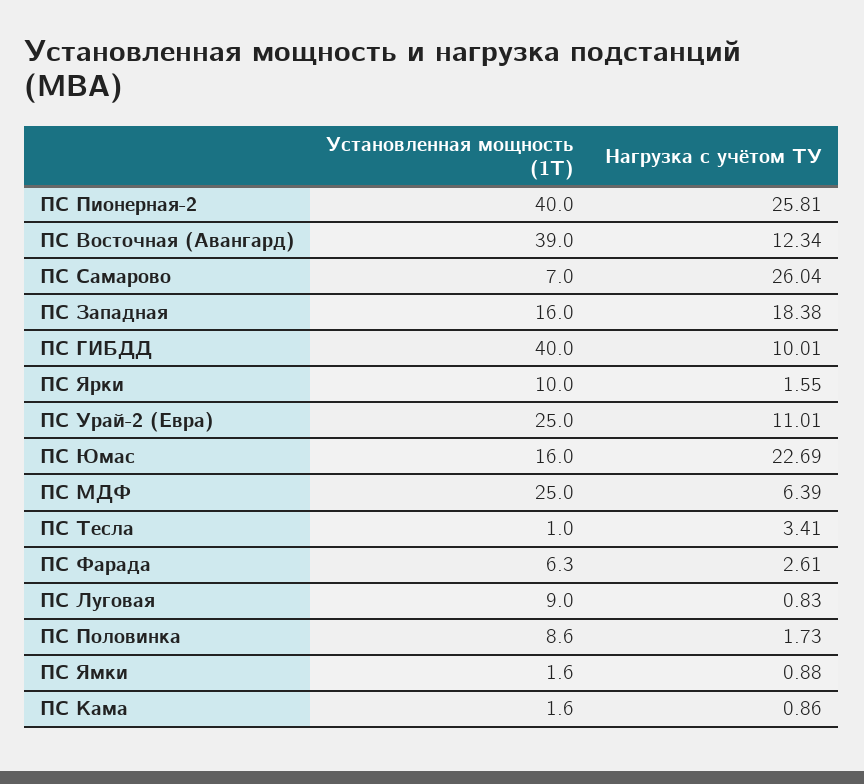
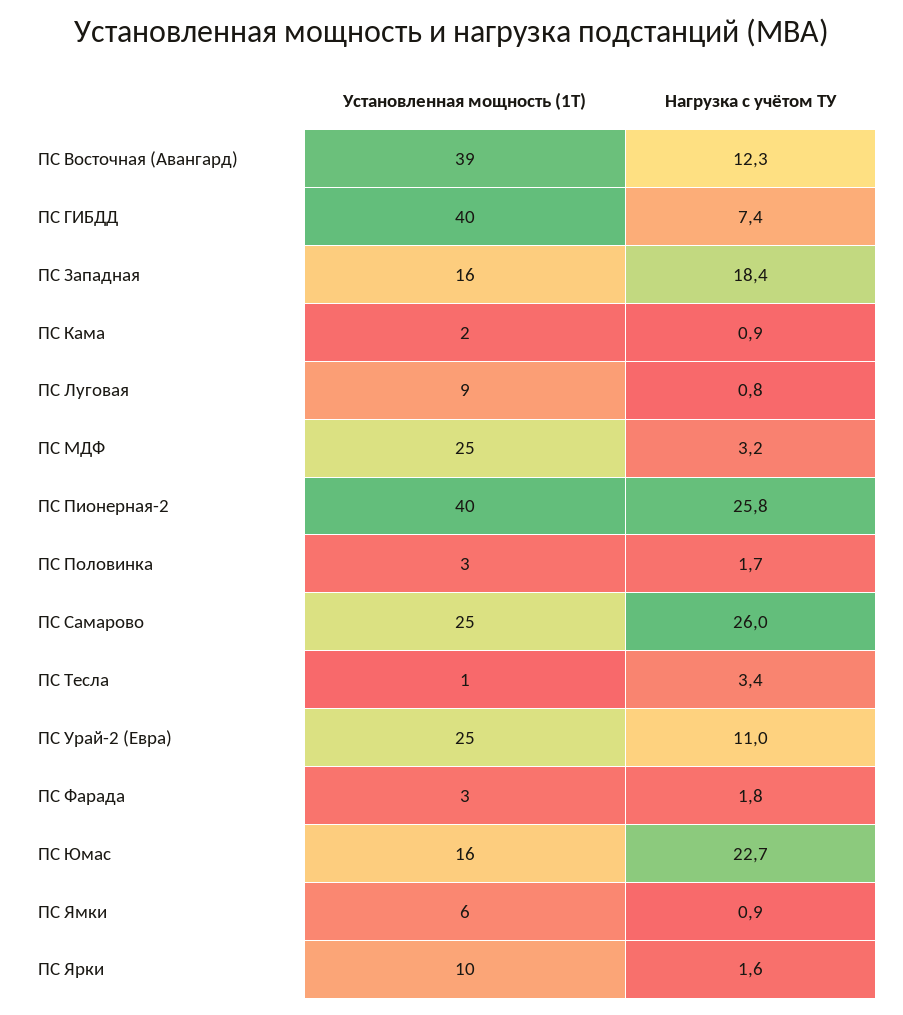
  {
    "Установленная мощность (1Т)": {
      "ПС Пионерная-2": 40,
      "ПС Восточная (Авангард)": 39,
-     "ПС Самарово": 7,
+     "ПС Самарово": 25,
      "ПС Западная": 16,
      "ПС ГИБДД": 40,
      "ПС Ярки": 10,
      "ПС Урай-2 (Евра)": 25,
      "ПС Юмас": 16,
      "ПС МДФ": 25,
      "ПС Тесла": 1,
-     "ПС Фарада": 6.3,
+     "ПС Фарада": 3,
      "ПС Луговая": 9,
-     "ПС Половинка": 8.6,
+     "ПС Половинка": 3,
-     "ПС Ямки": 1.6,
+     "ПС Ямки": 6,
      "ПС Кама": 1.6
    },
    "Нагрузка с учётом ТУ": {
      "ПС Пионерная-2": 25.81,
      "ПС Восточная (Авангард)": 12.34,
      "ПС Самарово": 26.04,
      "ПС Западная": 18.38,
-     "ПС ГИБДД": 10.01,
+     "ПС ГИБДД": 7.4,
      "ПС Ярки": 1.55,
      "ПС Урай-2 (Евра)": 11.01,
      "ПС Юмас": 22.69,
-     "ПС МДФ": 6.39,
+     "ПС МДФ": 3.2,
      "ПС Тесла": 3.41,
-     "ПС Фарада": 2.61,
+     "ПС Фарада": 1.8,
      "ПС Луговая": 0.83,
      "ПС Половинка": 1.73,
      "ПС Ямки": 0.88,
      "ПС Кама": 0.86
    }
  }

